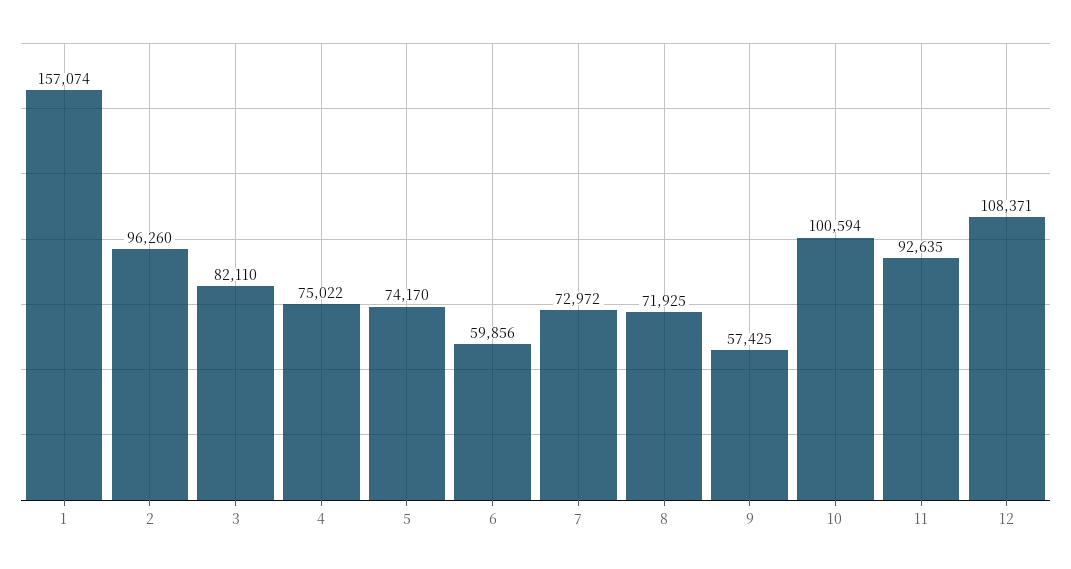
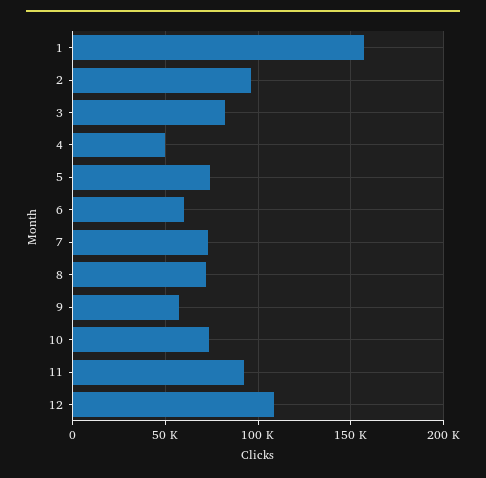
  {
    "1": 157074,
    "2": 96260,
    "3": 82110,
-   "4": 75022,
+   "4": 50000,
    "5": 74170,
    "6": 59856,
    "7": 72972,
    "8": 71925,
    "9": 57425,
-   "10": 100594,
+   "10": 75000,
    "11": 92635,
    "12": 108371
  }

